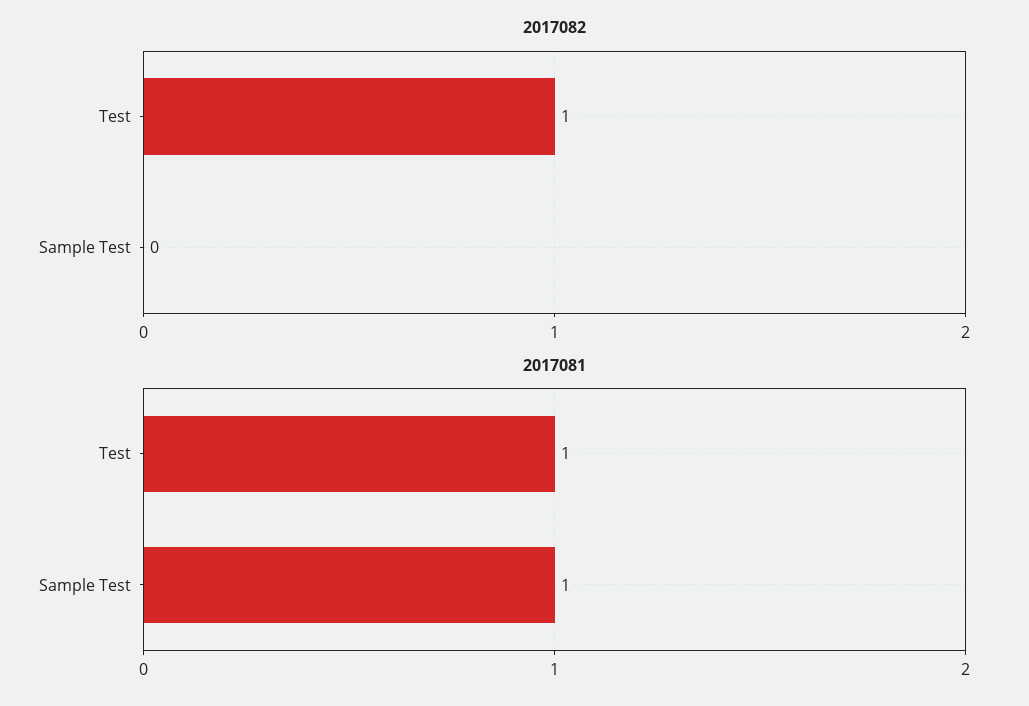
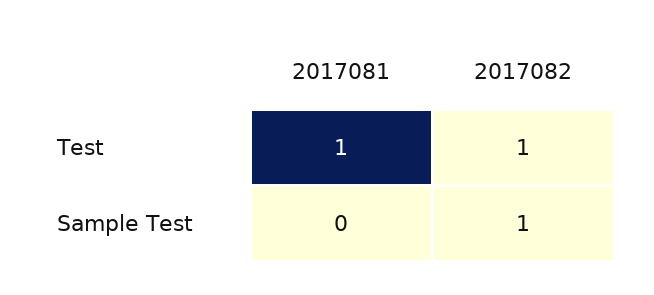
  {
    "2017082": {
      "Test": 1,
-     "Sample Test": 0
+     "Sample Test": 1
    },
    "2017081": {
      "Test": 1,
-     "Sample Test": 1
+     "Sample Test": 0
    }
  }

